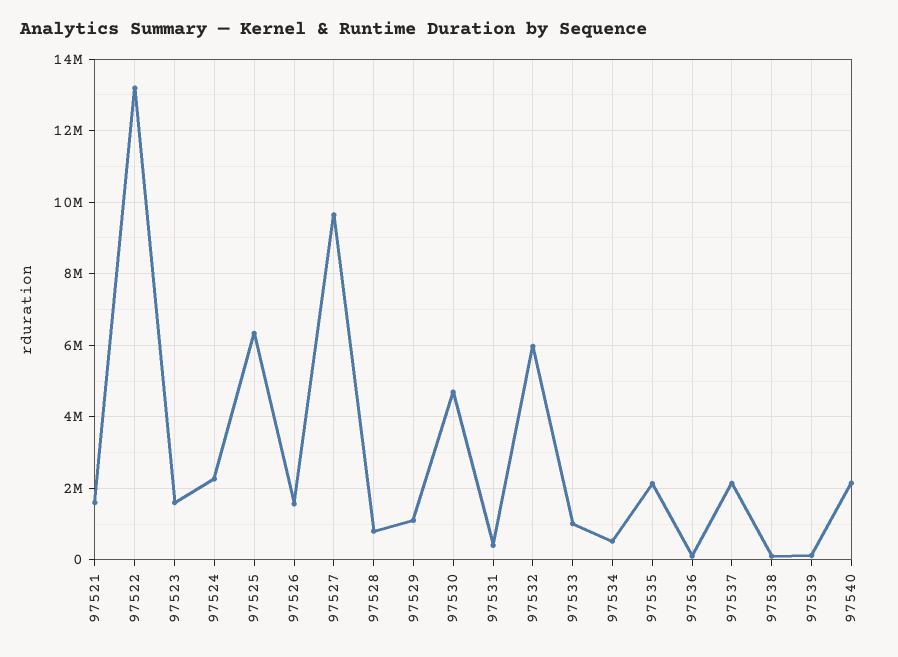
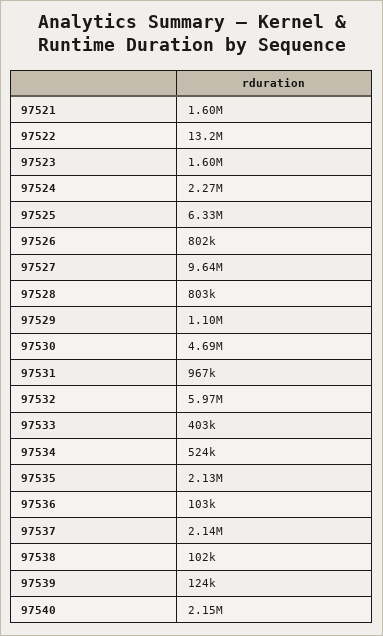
  {
    "97521": 1600000,
    "97522": 13200000,
    "97523": 1600000,
    "97524": 2270000,
    "97525": 6330000,
-   "97526": 1600000,
+   "97526": 802000,
    "97527": 9640000,
    "97528": 803000,
    "97529": 1100000,
    "97530": 4690000,
-   "97531": 400000,
+   "97531": 967000,
    "97532": 5970000,
-   "97533": 1000000,
+   "97533": 403000,
    "97534": 524000,
    "97535": 2130000,
    "97536": 103000,
    "97537": 2140000,
    "97538": 102000,
    "97539": 124000,
    "97540": 2150000
  }

